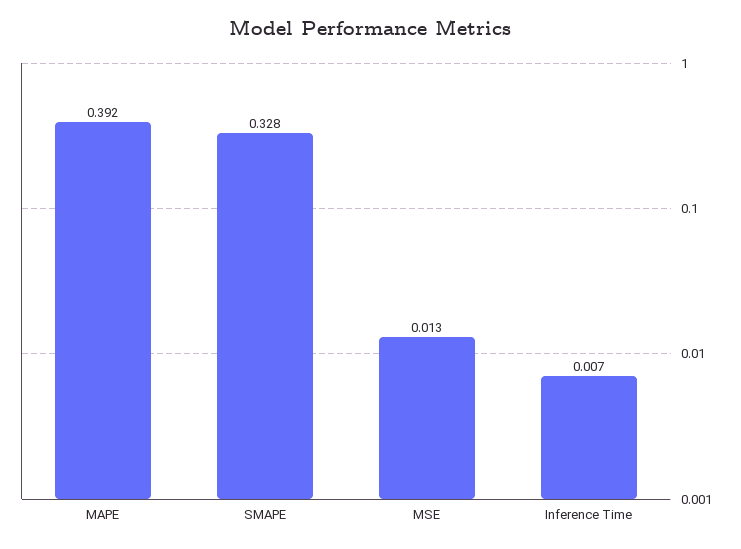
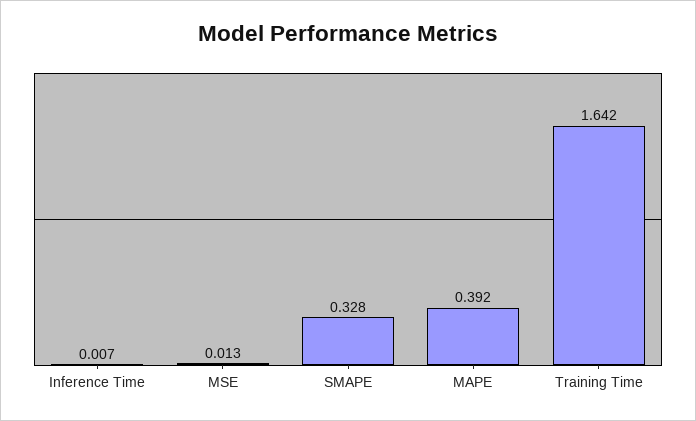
  {
    "MAPE": 0.392,
    "SMAPE": 0.328,
    "MSE": 0.013,
-   "Inference Time": 0.007
+   "Inference Time": 0.007,
+   "Training Time": 1.642
  }

